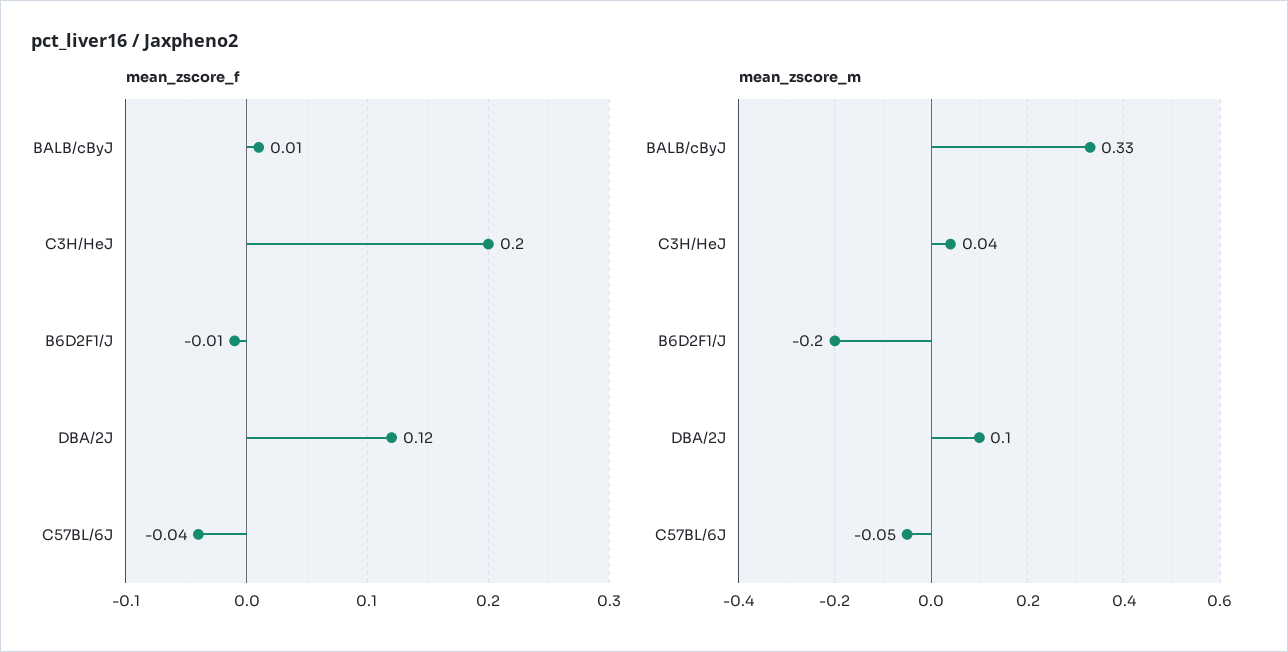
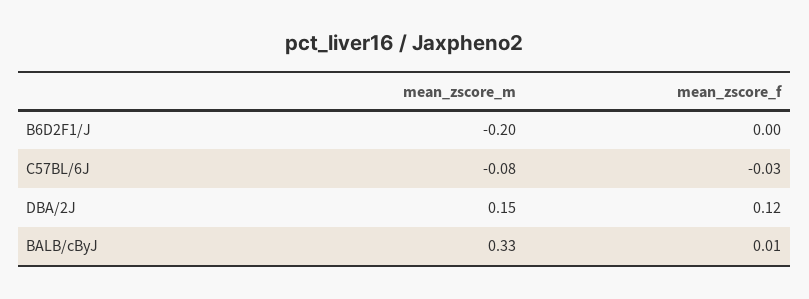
  {
    "mean_zscore_f": {
      "BALB/cByJ": 0.01,
-     "C3H/HeJ": 0.2,
-     "B6D2F1/J": -0.01,
+     "B6D2F1/J": 0,
      "DBA/2J": 0.12,
-     "C57BL/6J": -0.04
+     "C57BL/6J": -0.03
    },
    "mean_zscore_m": {
      "BALB/cByJ": 0.33,
-     "C3H/HeJ": 0.04,
      "B6D2F1/J": -0.2,
-     "DBA/2J": 0.1,
+     "DBA/2J": 0.15,
-     "C57BL/6J": -0.05
+     "C57BL/6J": -0.08
    }
  }

